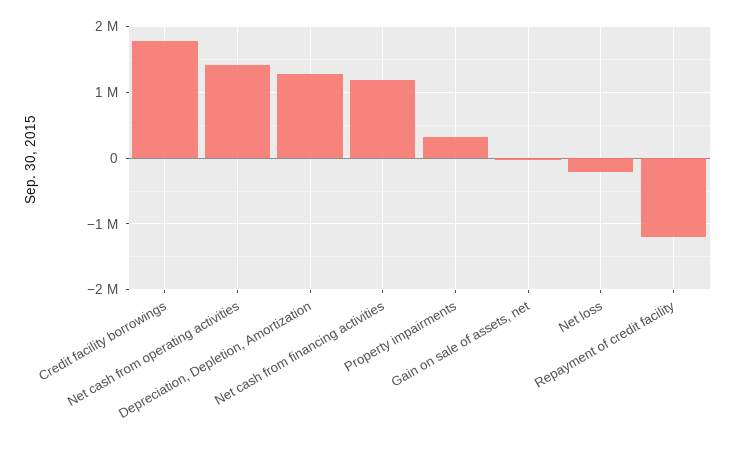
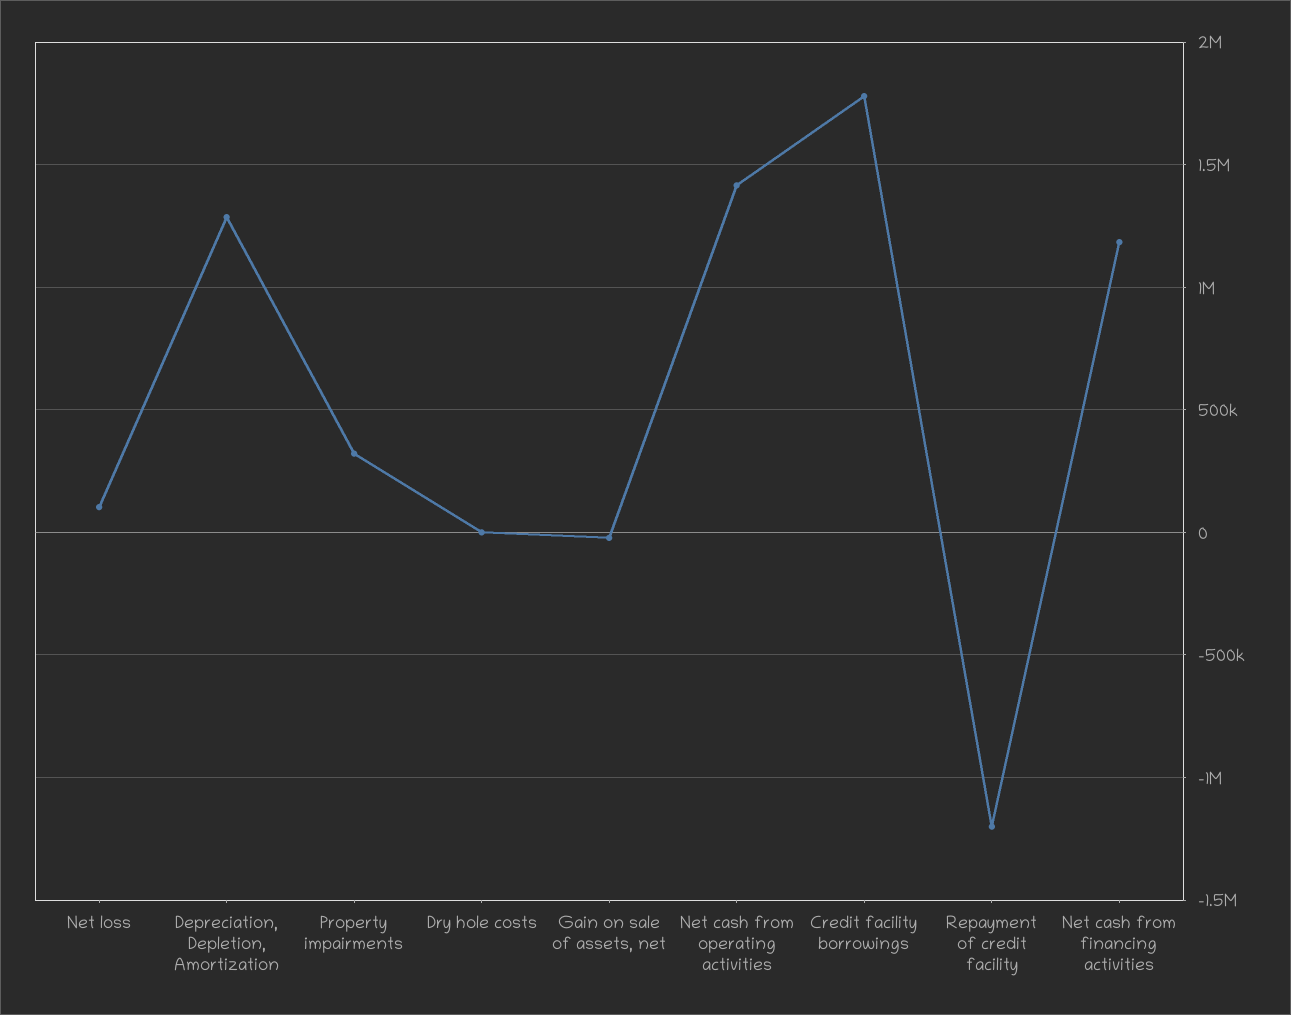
  {
    "Credit facility borrowings": 1800000,
    "Net cash from operating activities": 1400000,
    "Depreciation, Depletion, Amortization": 1300000,
    "Net cash from financing activities": 1200000,
    "Property impairments": 300000,
    "Gain on sale of assets, net": 0,
-   "Net loss": -200000,
+   "Net loss": 100000,
-   "Repayment of credit facility": -1200000
+   "Repayment of credit facility": -1200000,
+   "Dry hole costs": 0
  }

